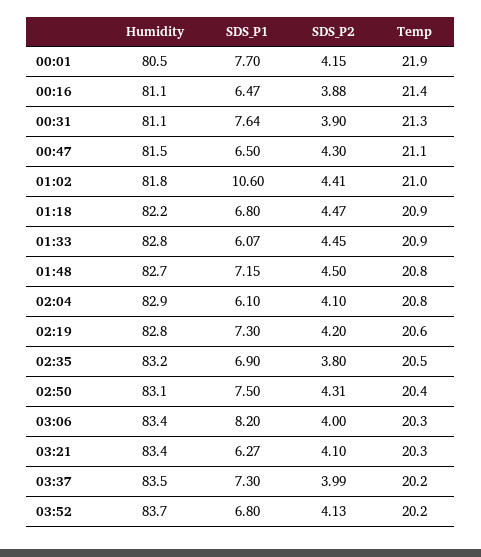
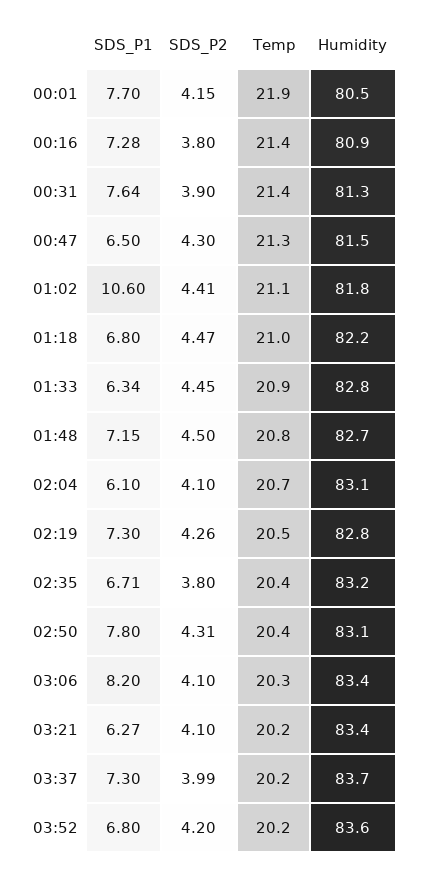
  {
    "Humidity": {
      "00:01": 80.5,
-     "00:16": 81.1,
+     "00:16": 80.9,
-     "00:31": 81.1,
+     "00:31": 81.3,
      "00:47": 81.5,
      "01:02": 81.8,
      "01:18": 82.2,
      "01:33": 82.8,
      "01:48": 82.7,
-     "02:04": 82.9,
+     "02:04": 83.1,
      "02:19": 82.8,
      "02:35": 83.2,
      "02:50": 83.1,
      "03:06": 83.4,
      "03:21": 83.4,
-     "03:37": 83.5,
+     "03:37": 83.7,
-     "03:52": 83.7
+     "03:52": 83.6
    },
    "SDS_P1": {
      "00:01": 7.7,
-     "00:16": 6.47,
+     "00:16": 7.28,
      "00:31": 7.64,
      "00:47": 6.5,
      "01:02": 10.6,
      "01:18": 6.8,
-     "01:33": 6.07,
+     "01:33": 6.34,
      "01:48": 7.15,
      "02:04": 6.1,
      "02:19": 7.3,
-     "02:35": 6.9,
+     "02:35": 6.71,
-     "02:50": 7.5,
+     "02:50": 7.8,
      "03:06": 8.2,
      "03:21": 6.27,
      "03:37": 7.3,
      "03:52": 6.8
    },
    "SDS_P2": {
      "00:01": 4.15,
-     "00:16": 3.88,
+     "00:16": 3.8,
      "00:31": 3.9,
      "00:47": 4.3,
      "01:02": 4.41,
      "01:18": 4.47,
      "01:33": 4.45,
      "01:48": 4.5,
      "02:04": 4.1,
-     "02:19": 4.2,
+     "02:19": 4.26,
      "02:35": 3.8,
      "02:50": 4.31,
-     "03:06": 4,
+     "03:06": 4.1,
      "03:21": 4.1,
      "03:37": 3.99,
-     "03:52": 4.13
+     "03:52": 4.2
    },
    "Temp": {
      "00:01": 21.9,
      "00:16": 21.4,
-     "00:31": 21.3,
+     "00:31": 21.4,
-     "00:47": 21.1,
+     "00:47": 21.3,
-     "01:02": 21,
+     "01:02": 21.1,
-     "01:18": 20.9,
+     "01:18": 21,
      "01:33": 20.9,
      "01:48": 20.8,
-     "02:04": 20.8,
+     "02:04": 20.7,
-     "02:19": 20.6,
+     "02:19": 20.5,
-     "02:35": 20.5,
+     "02:35": 20.4,
      "02:50": 20.4,
      "03:06": 20.3,
-     "03:21": 20.3,
+     "03:21": 20.2,
      "03:37": 20.2,
      "03:52": 20.2
    }
  }

